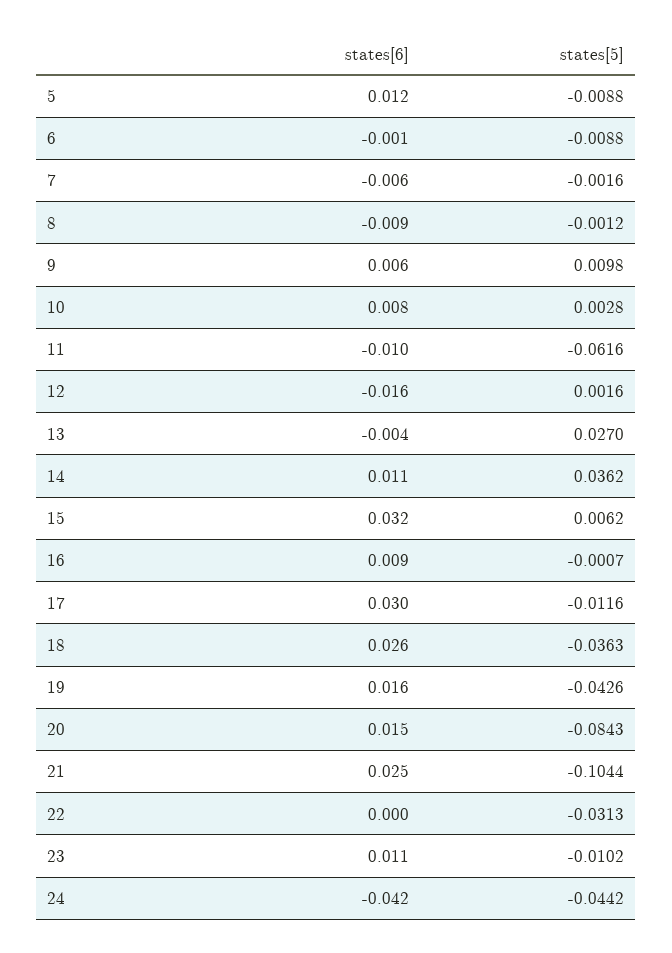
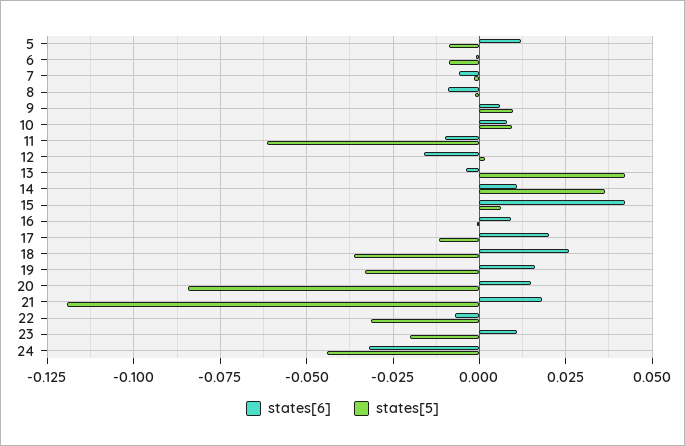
  {
    "states[6]": {
      "5": 0.012,
      "6": -0.001,
      "7": -0.006,
      "8": -0.009,
      "9": 0.006,
      "10": 0.008,
      "11": -0.01,
      "12": -0.016,
      "13": -0.004,
      "14": 0.011,
-     "15": 0.032,
+     "15": 0.0425,
      "16": 0.009,
-     "17": 0.03,
+     "17": 0.02,
      "18": 0.026,
      "19": 0.016,
      "20": 0.015,
-     "21": 0.025,
+     "21": 0.0175,
-     "22": 0,
+     "22": -0.0075,
      "23": 0.011,
-     "24": -0.042
+     "24": -0.0325
    },
    "states[5]": {
      "5": -0.0088,
      "6": -0.0088,
      "7": -0.0016,
      "8": -0.0012,
      "9": 0.0098,
-     "10": 0.0028,
+     "10": 0.01,
      "11": -0.0616,
      "12": 0.0016,
-     "13": 0.027,
+     "13": 0.0425,
      "14": 0.0362,
      "15": 0.0062,
      "16": -0.0007,
      "17": -0.0116,
      "18": -0.0363,
-     "19": -0.0426,
+     "19": -0.0325,
      "20": -0.0843,
-     "21": -0.1044,
+     "21": -0.12,
      "22": -0.0313,
-     "23": -0.0102,
+     "23": -0.02,
      "24": -0.0442
    }
  }

